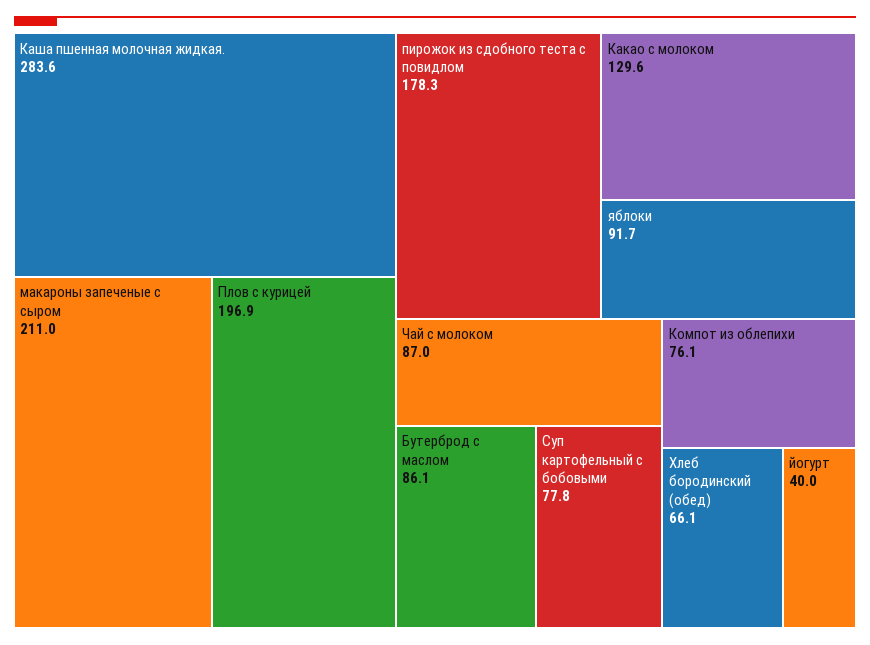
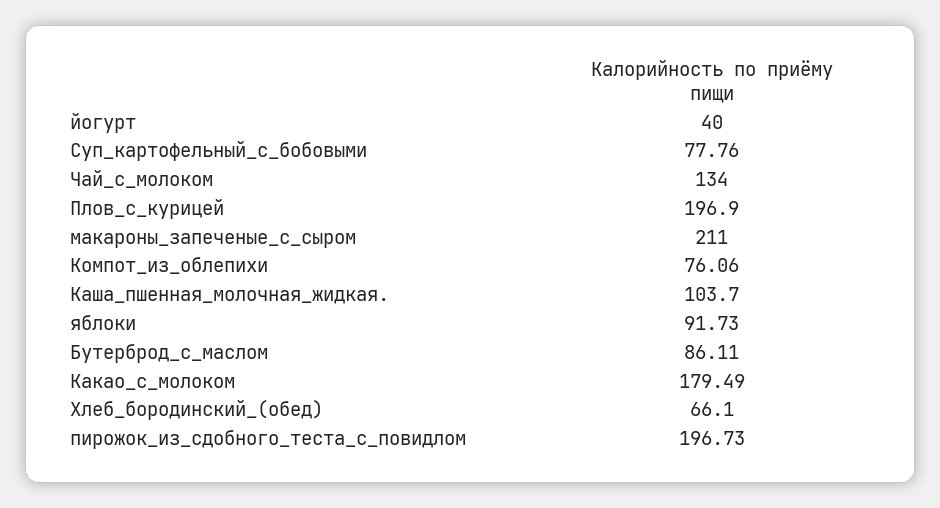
  {
-   "Каша пшенная молочная жидкая.": 283.6,
+   "Каша пшенная молочная жидкая.": 103.7,
    "макароны запеченые с сыром": 211,
    "Плов с курицей": 196.9,
-   "пирожок из сдобного теста с повидлом": 178.3,
+   "пирожок из сдобного теста с повидлом": 196.73,
-   "Какао с молоком": 129.6,
+   "Какао с молоком": 179.49,
    "яблоки": 91.73,
-   "Чай с молоком": 87,
+   "Чай с молоком": 134,
    "Бутерброд с маслом": 86.11,
    "Суп картофельный с бобовыми": 77.76,
    "Компот из облепихи": 76.06,
    "Хлеб бородинский (обед)": 66.1,
    "йогурт": 40
  }

